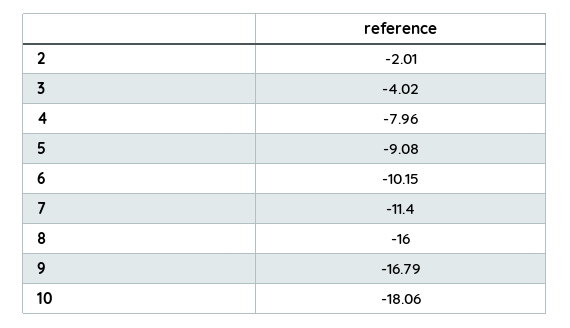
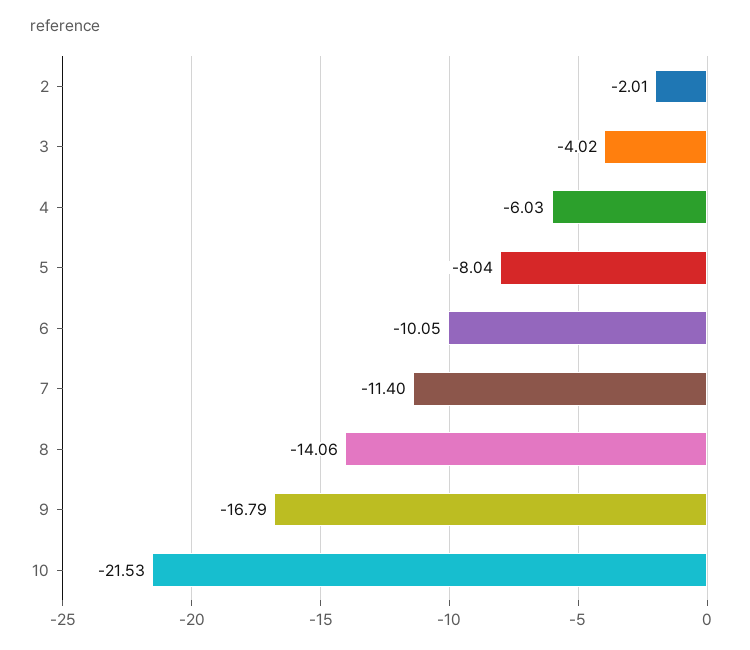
  {
    "2": -2.01,
    "3": -4.02,
-   "4": -7.96,
+   "4": -6.03,
-   "5": -9.08,
+   "5": -8.04,
-   "6": -10.15,
+   "6": -10.05,
    "7": -11.4,
-   "8": -16,
+   "8": -14.06,
    "9": -16.79,
-   "10": -18.06
+   "10": -21.53
  }

